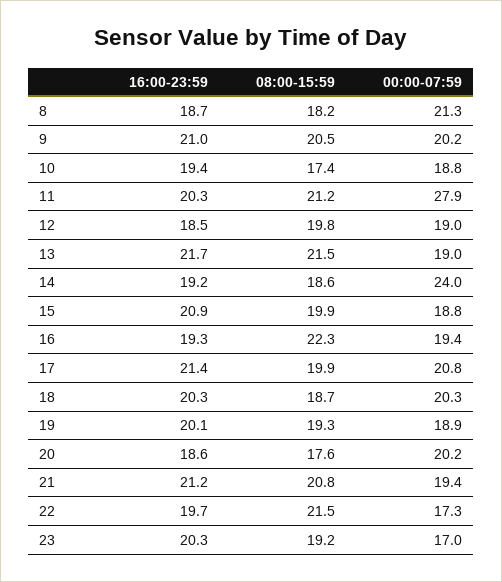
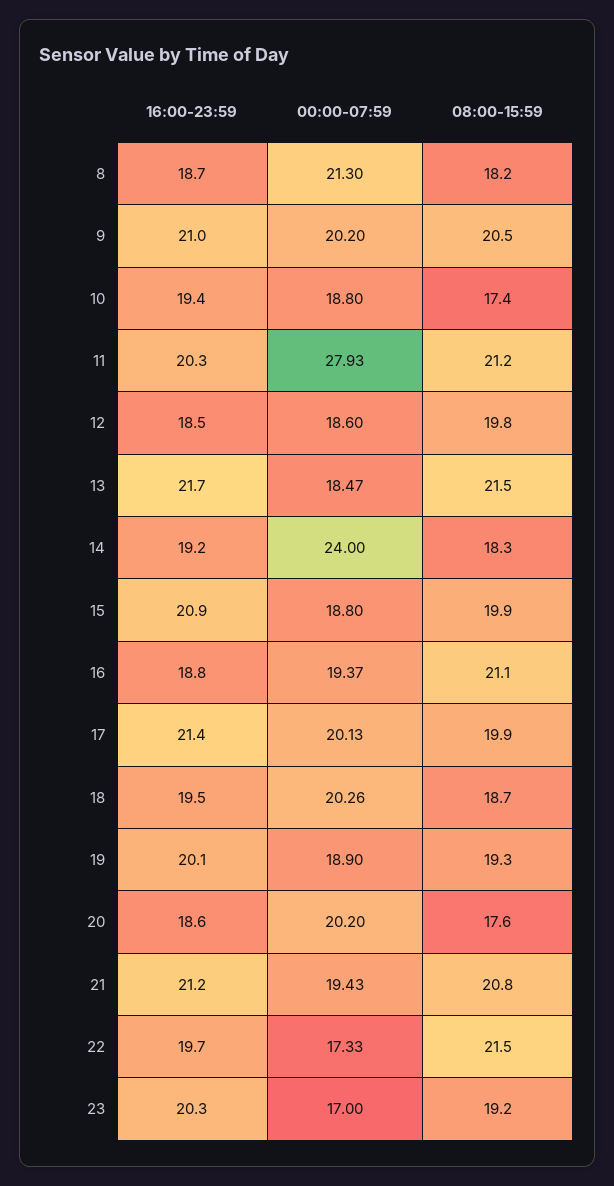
  {
    "16:00-23:59": {
      "8": 18.7,
      "9": 21,
      "10": 19.4,
      "11": 20.3,
      "12": 18.5,
      "13": 21.7,
      "14": 19.2,
      "15": 20.9,
-     "16": 19.3,
+     "16": 18.8,
      "17": 21.4,
-     "18": 20.3,
+     "18": 19.5,
      "19": 20.1,
      "20": 18.6,
      "21": 21.2,
      "22": 19.7,
      "23": 20.3
    },
    "08:00-15:59": {
      "8": 18.2,
      "9": 20.5,
      "10": 17.4,
      "11": 21.2,
      "12": 19.8,
      "13": 21.5,
-     "14": 18.6,
+     "14": 18.3,
      "15": 19.9,
-     "16": 22.3,
+     "16": 21.1,
      "17": 19.9,
      "18": 18.7,
      "19": 19.3,
      "20": 17.6,
      "21": 20.8,
      "22": 21.5,
      "23": 19.2
    },
    "00:00-07:59": {
      "8": 21.3,
      "9": 20.2,
      "10": 18.8,
      "11": 27.93,
-     "12": 19,
+     "12": 18.6,
-     "13": 19,
+     "13": 18.47,
      "14": 24,
      "15": 18.8,
      "16": 19.37,
-     "17": 20.8,
+     "17": 20.13,
      "18": 20.26,
      "19": 18.9,
      "20": 20.2,
      "21": 19.43,
      "22": 17.33,
      "23": 17
    }
  }

